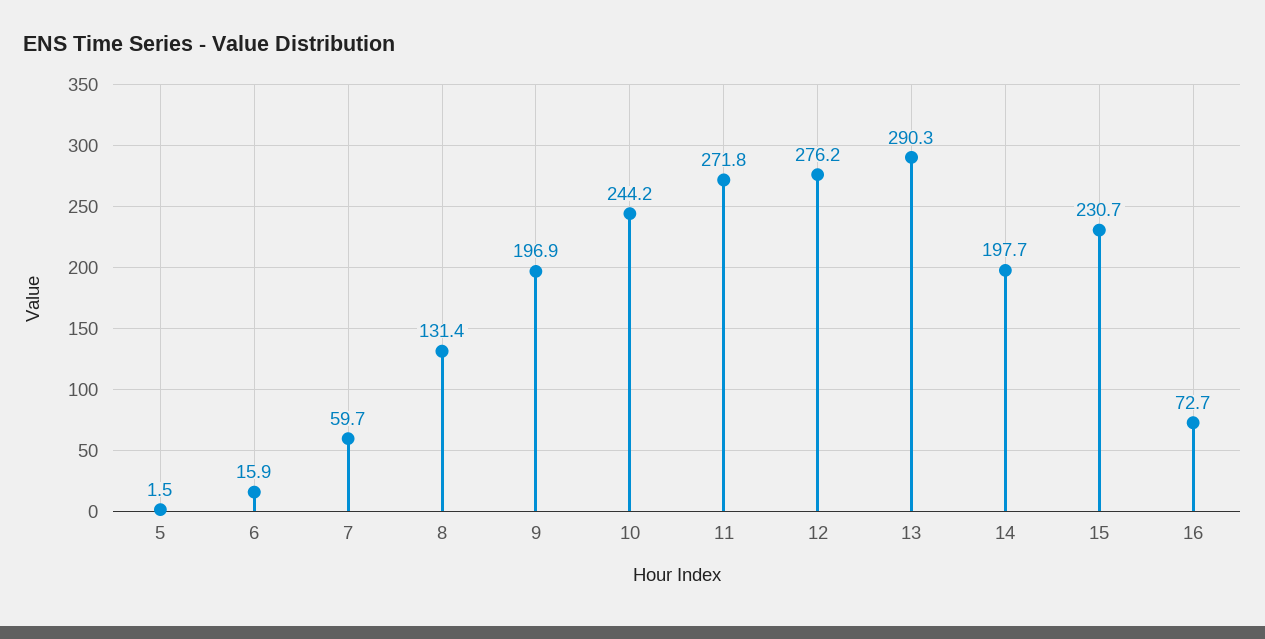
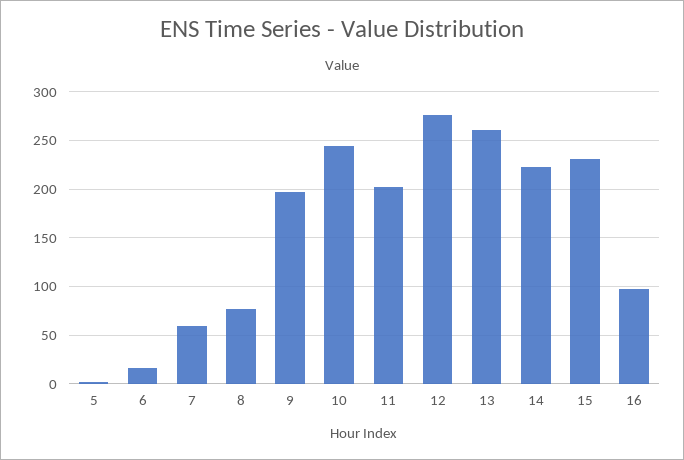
  {
    "5": 1.5,
    "6": 15.9,
    "7": 59.7,
-   "8": 131.4,
+   "8": 80,
    "9": 196.9,
    "10": 244.2,
-   "11": 271.8,
+   "11": 200,
    "12": 276.2,
-   "13": 290.3,
+   "13": 260,
-   "14": 197.7,
+   "14": 220,
    "15": 230.7,
-   "16": 72.7
+   "16": 100
  }

